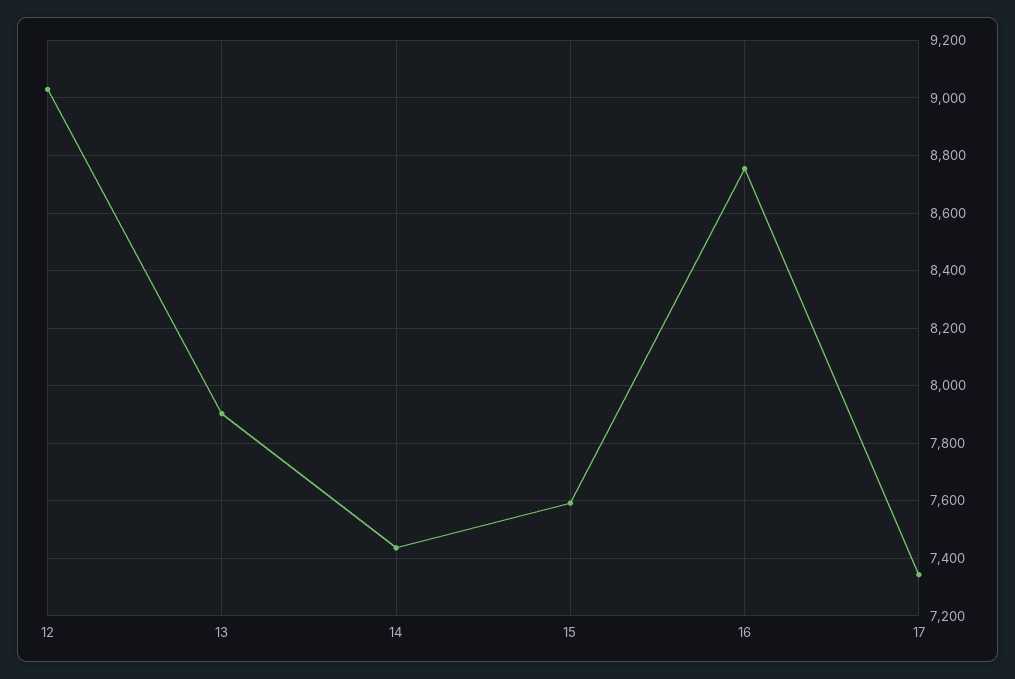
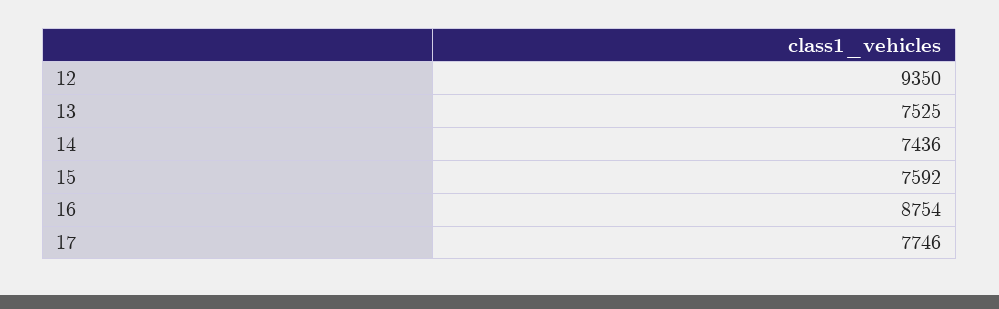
  {
-   "12": 9025,
+   "12": 9350,
-   "13": 7900,
+   "13": 7525,
    "14": 7436,
    "15": 7592,
    "16": 8754,
-   "17": 7350
+   "17": 7746
  }

